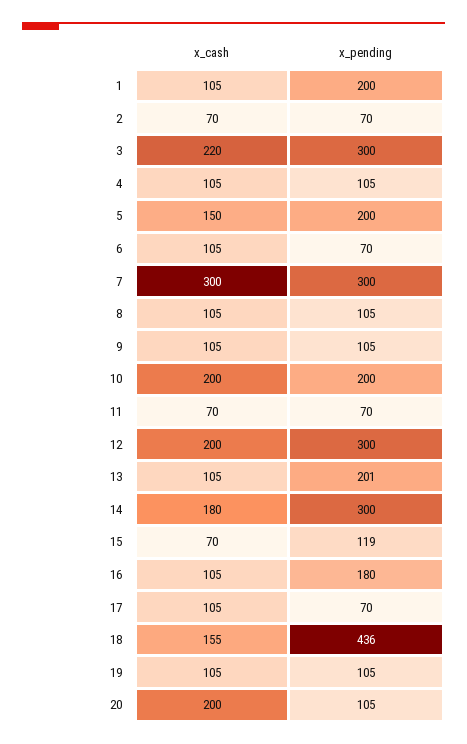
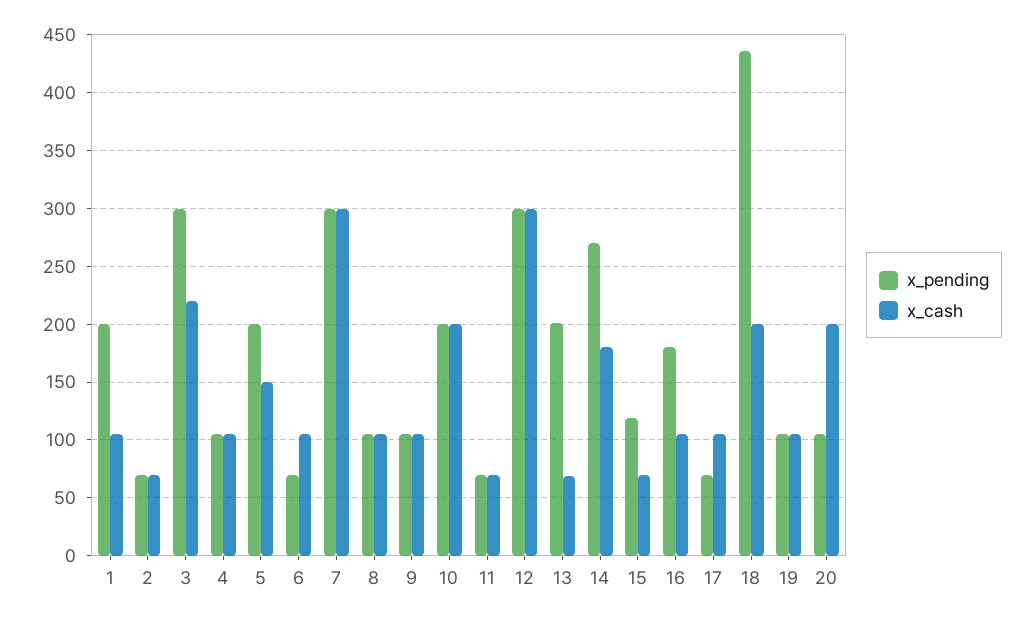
  {
    "x_cash": {
      "1": 105,
      "2": 70,
      "3": 220,
      "4": 105,
      "5": 150,
      "6": 105,
      "7": 300,
      "8": 105,
      "9": 105,
      "10": 200,
      "11": 70,
-     "12": 200,
+     "12": 300,
-     "13": 105,
+     "13": 70,
      "14": 180,
      "15": 70,
      "16": 105,
      "17": 105,
-     "18": 155,
+     "18": 200,
      "19": 105,
      "20": 200
    },
    "x_pending": {
      "1": 200,
      "2": 70,
      "3": 300,
      "4": 105,
      "5": 200,
      "6": 70,
      "7": 300,
      "8": 105,
      "9": 105,
      "10": 200,
      "11": 70,
      "12": 300,
      "13": 201,
-     "14": 300,
+     "14": 270,
      "15": 119,
      "16": 180,
      "17": 70,
      "18": 436,
      "19": 105,
      "20": 105
    }
  }

